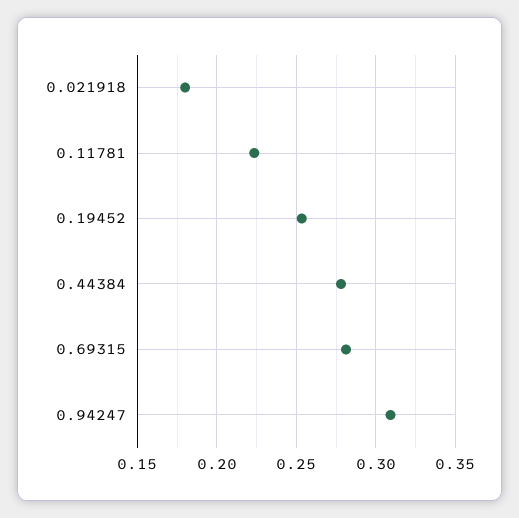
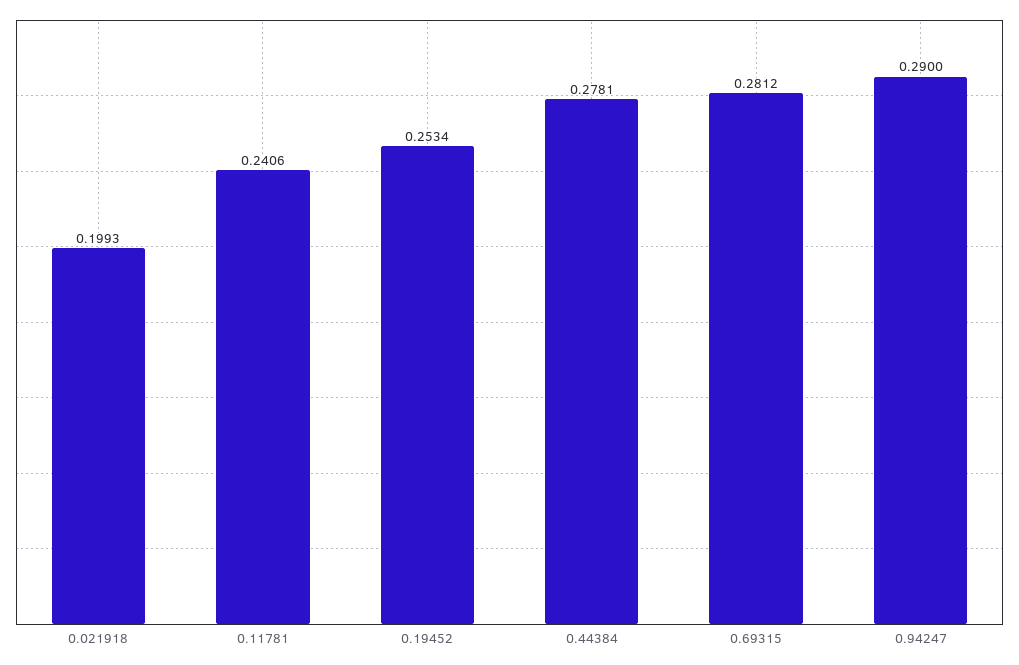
  {
-   "0.021918": 0.18,
+   "0.021918": 0.1993,
-   "0.11781": 0.225,
+   "0.11781": 0.2406,
    "0.19452": 0.2534,
    "0.44384": 0.2781,
    "0.69315": 0.2812,
-   "0.94247": 0.31
+   "0.94247": 0.29
  }

